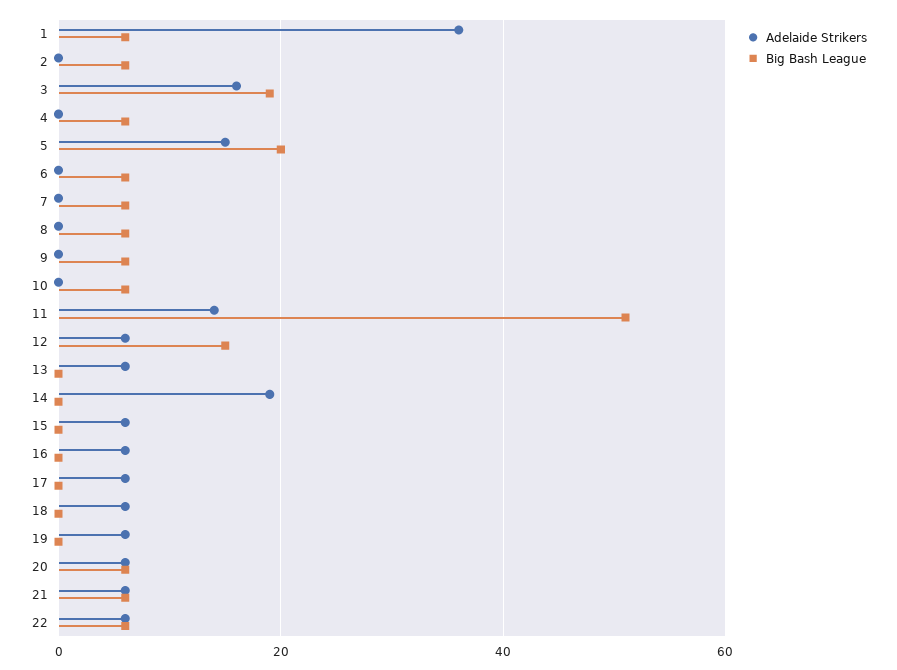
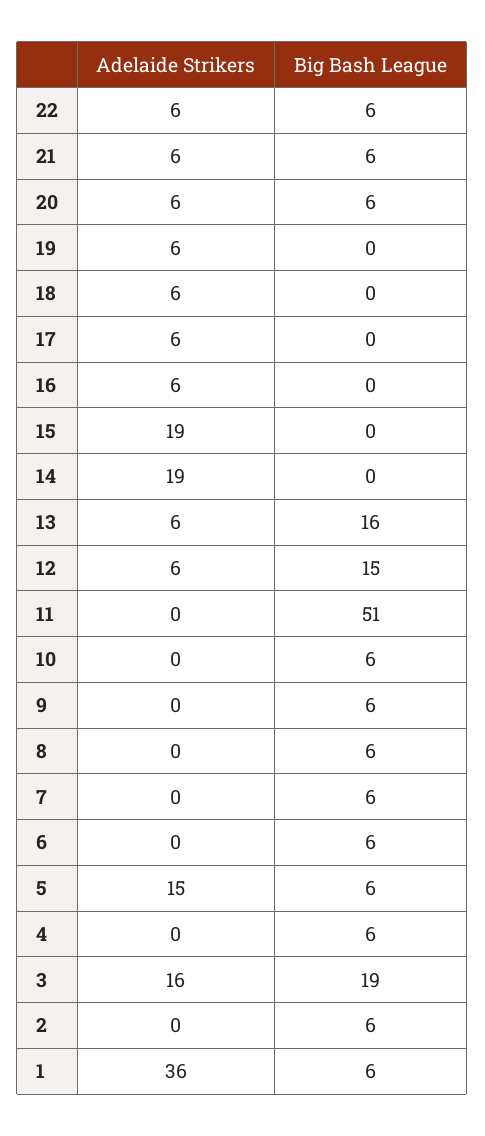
  {
    "Adelaide Strikers": {
      "1": 36,
      "2": 0,
      "3": 16,
      "4": 0,
      "5": 15,
      "6": 0,
      "7": 0,
      "8": 0,
      "9": 0,
      "10": 0,
-     "11": 15,
+     "11": 0,
      "12": 6,
      "13": 6,
      "14": 19,
-     "15": 5,
+     "15": 19,
      "16": 6,
      "17": 6,
      "18": 6,
      "19": 6,
      "20": 6,
      "21": 6,
      "22": 6
    },
    "Big Bash League": {
      "1": 6,
      "2": 6,
      "3": 19,
      "4": 6,
-     "5": 20,
+     "5": 6,
      "6": 6,
      "7": 6,
      "8": 6,
      "9": 6,
      "10": 6,
      "11": 51,
      "12": 15,
-     "13": 0,
+     "13": 16,
      "14": 0,
      "15": 0,
      "16": 0,
      "17": 0,
      "18": 0,
      "19": 0,
      "20": 6,
      "21": 6,
      "22": 6
    }
  }

